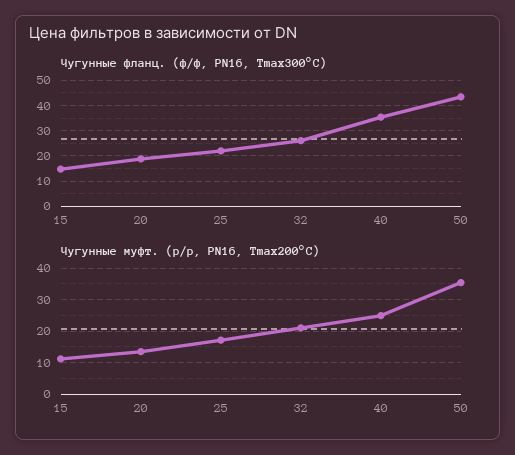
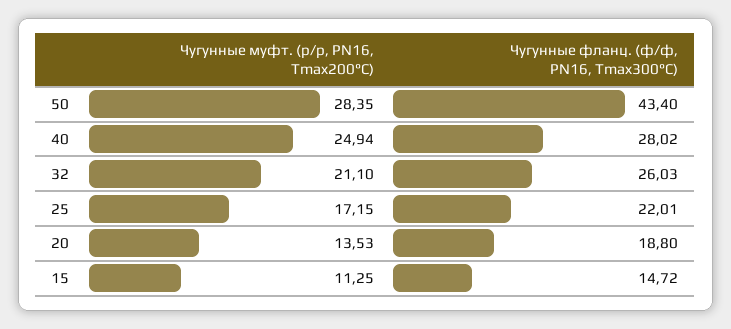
  {
    "Чугунные фланц. (ф/ф, PN16, Tmax300°C)": {
      "15": 14.72,
      "20": 18.8,
      "25": 22.01,
      "32": 26.03,
-     "40": 35,
+     "40": 28.02,
      "50": 43.4
    },
    "Чугунные муфт. (р/р, PN16, Tmax200°C)": {
      "15": 11.25,
      "20": 13.53,
      "25": 17.15,
      "32": 21.1,
      "40": 24.94,
-     "50": 36
+     "50": 28.35
    }
  }

